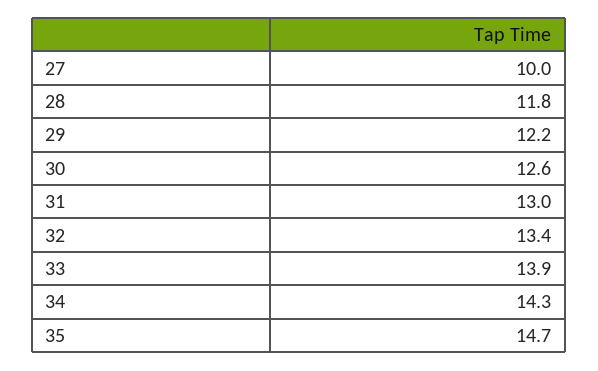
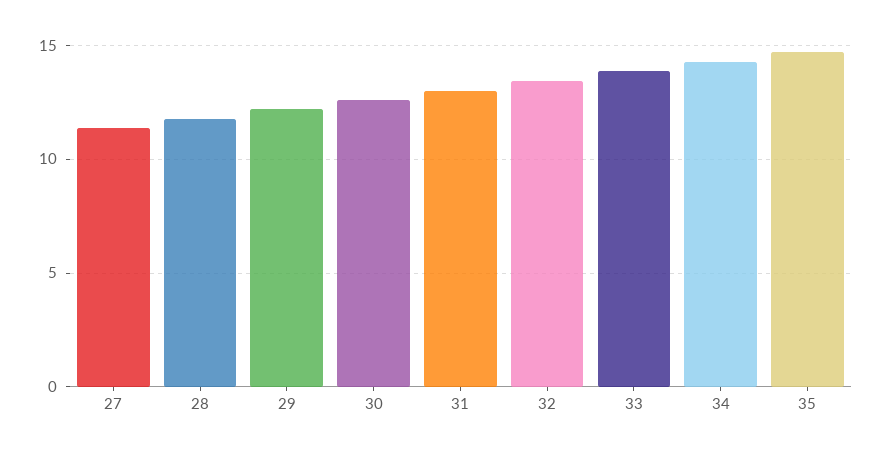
  {
-   "27": 10,
+   "27": 11.5,
    "28": 11.8,
    "29": 12.2,
    "30": 12.6,
    "31": 13,
    "32": 13.4,
    "33": 13.9,
    "34": 14.3,
    "35": 14.7
  }

